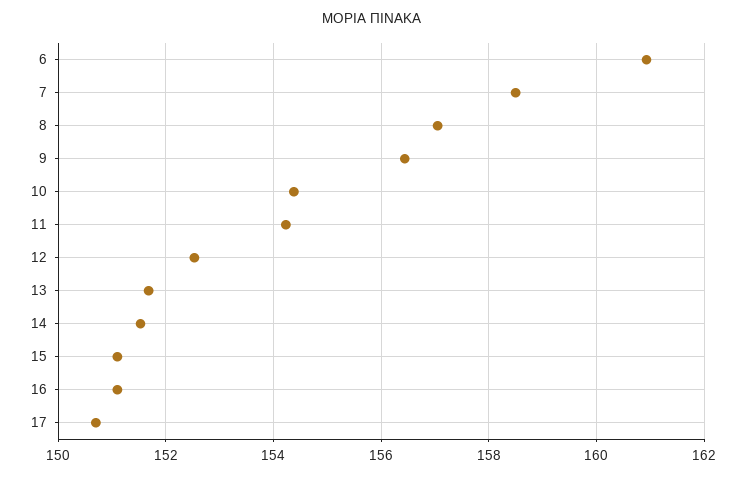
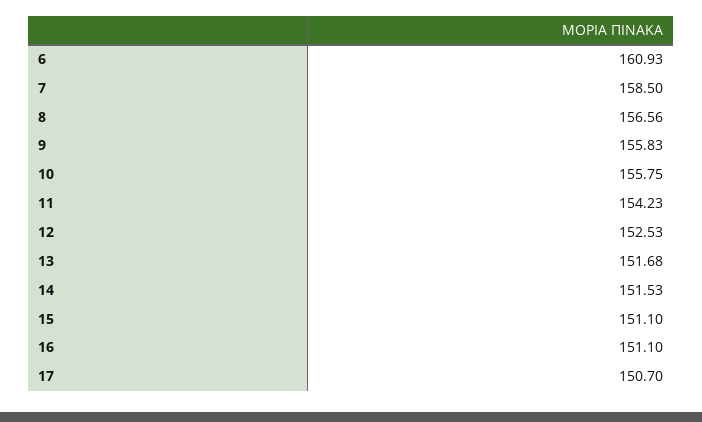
  {
    "6": 160.93,
    "7": 158.5,
-   "8": 157,
+   "8": 156.56,
-   "9": 156.4,
+   "9": 155.83,
-   "10": 154.4,
+   "10": 155.75,
    "11": 154.23,
    "12": 152.53,
    "13": 151.68,
    "14": 151.53,
    "15": 151.1,
    "16": 151.1,
    "17": 150.7
  }

